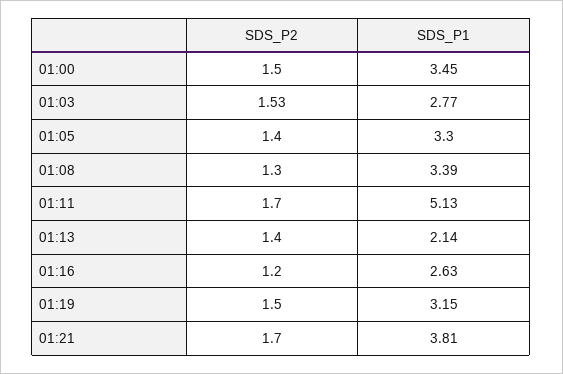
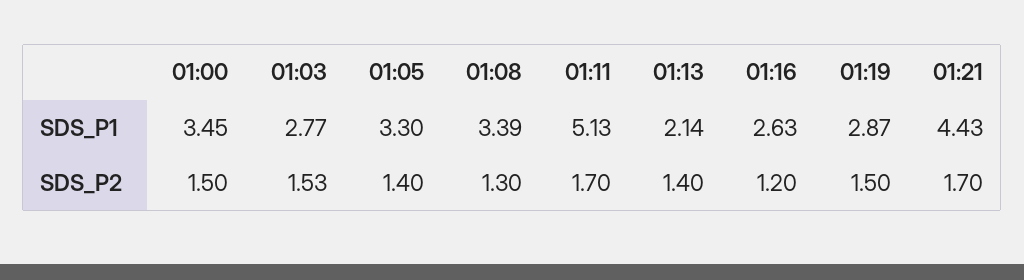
  {
    "SDS_P2": {
      "01:00": 1.5,
      "01:03": 1.53,
      "01:05": 1.4,
      "01:08": 1.3,
      "01:11": 1.7,
      "01:13": 1.4,
      "01:16": 1.2,
      "01:19": 1.5,
      "01:21": 1.7
    },
    "SDS_P1": {
      "01:00": 3.45,
      "01:03": 2.77,
      "01:05": 3.3,
      "01:08": 3.39,
      "01:11": 5.13,
      "01:13": 2.14,
      "01:16": 2.63,
-     "01:19": 3.15,
+     "01:19": 2.87,
-     "01:21": 3.81
+     "01:21": 4.43
    }
  }

